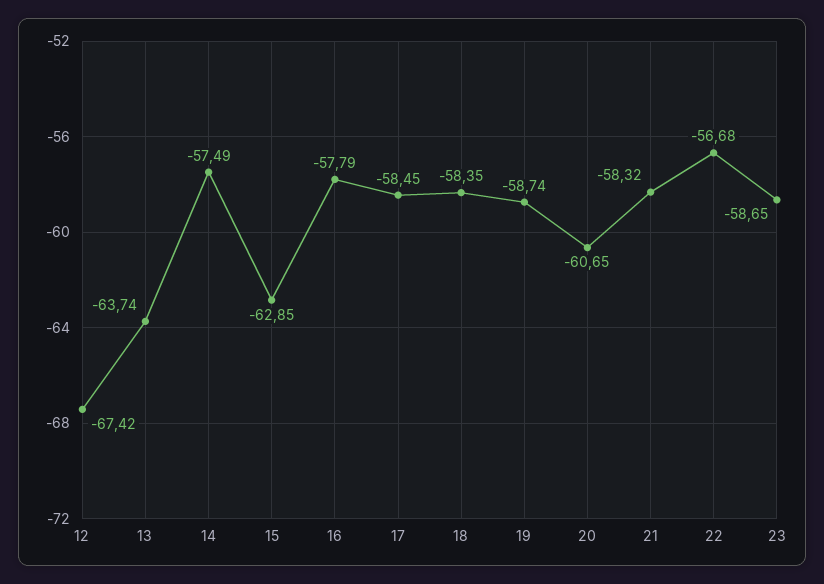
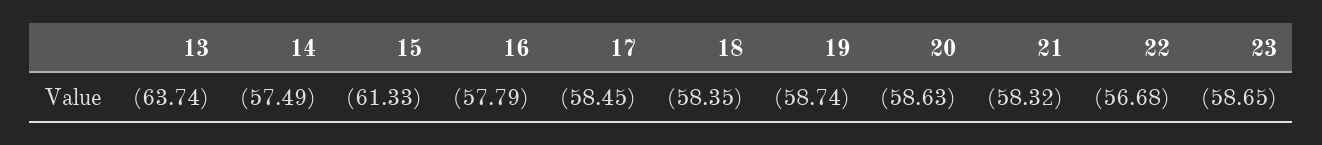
  {
-   "12": -67.42,
    "13": -63.74,
    "14": -57.49,
-   "15": -62.85,
+   "15": -61.33,
    "16": -57.79,
    "17": -58.45,
    "18": -58.35,
    "19": -58.74,
-   "20": -60.65,
+   "20": -58.63,
    "21": -58.32,
    "22": -56.68,
    "23": -58.65
  }

